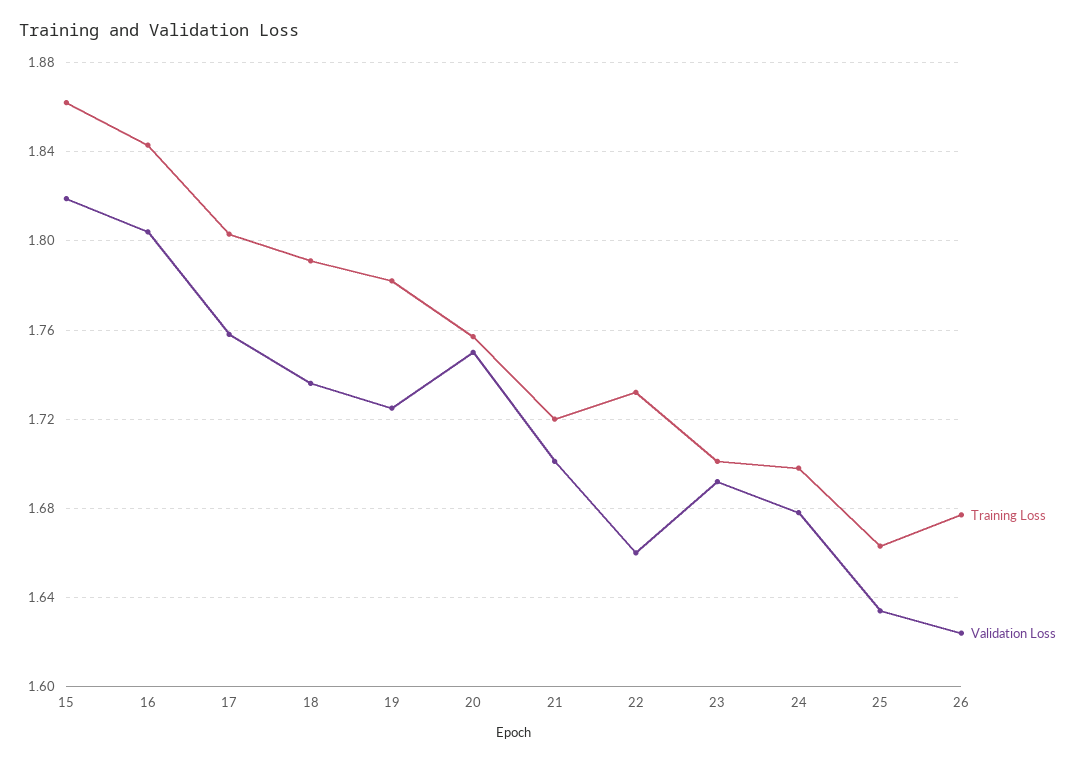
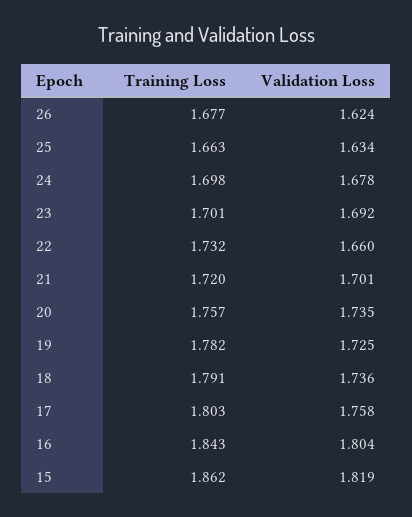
  {
    "Training Loss": {
      "15": 1.862,
      "16": 1.843,
      "17": 1.803,
      "18": 1.791,
      "19": 1.782,
      "20": 1.757,
      "21": 1.72,
      "22": 1.732,
      "23": 1.701,
      "24": 1.698,
      "25": 1.663,
      "26": 1.677
    },
    "Validation Loss": {
      "15": 1.819,
      "16": 1.804,
      "17": 1.758,
      "18": 1.736,
      "19": 1.725,
-     "20": 1.75,
+     "20": 1.735,
      "21": 1.701,
      "22": 1.66,
      "23": 1.692,
      "24": 1.678,
      "25": 1.634,
      "26": 1.624
    }
  }

